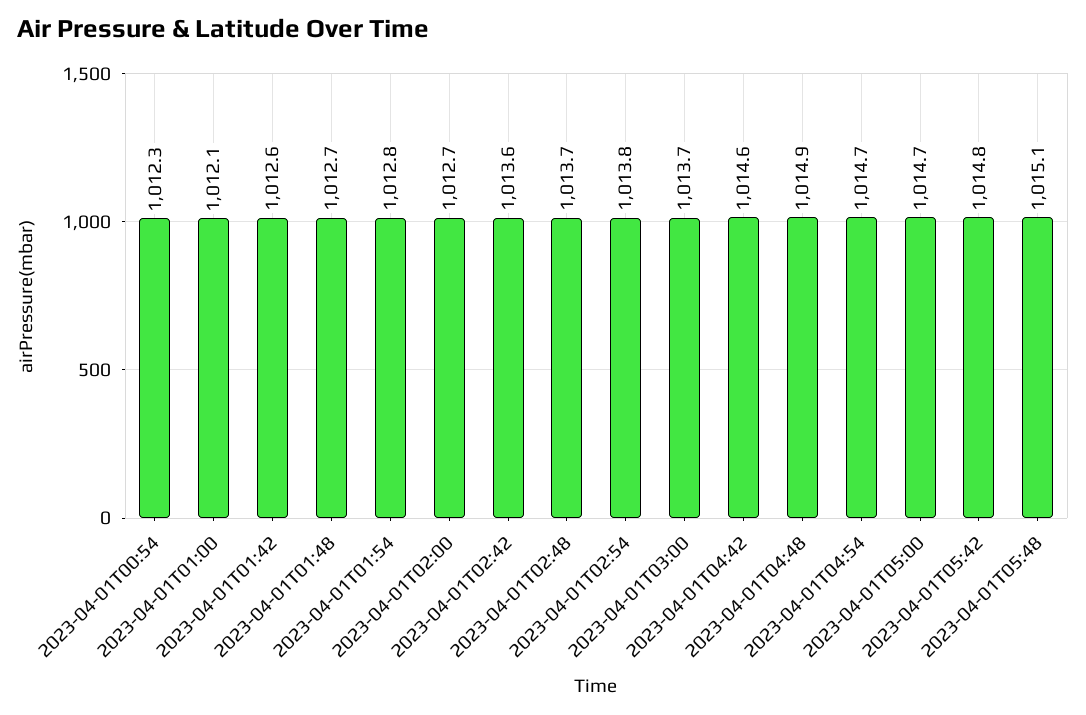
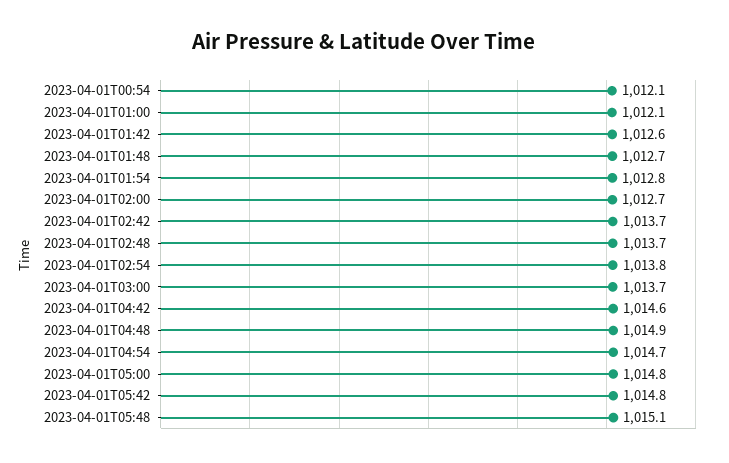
  {
-   "2023-04-01T00:54": 1012.3,
+   "2023-04-01T00:54": 1012.1,
    "2023-04-01T01:00": 1012.1,
    "2023-04-01T01:42": 1012.6,
    "2023-04-01T01:48": 1012.7,
    "2023-04-01T01:54": 1012.8,
    "2023-04-01T02:00": 1012.7,
-   "2023-04-01T02:42": 1013.6,
+   "2023-04-01T02:42": 1013.7,
    "2023-04-01T02:48": 1013.7,
    "2023-04-01T02:54": 1013.8,
    "2023-04-01T03:00": 1013.7,
    "2023-04-01T04:42": 1014.6,
    "2023-04-01T04:48": 1014.9,
    "2023-04-01T04:54": 1014.7,
-   "2023-04-01T05:00": 1014.7,
+   "2023-04-01T05:00": 1014.8,
    "2023-04-01T05:42": 1014.8,
    "2023-04-01T05:48": 1015.1
  }

